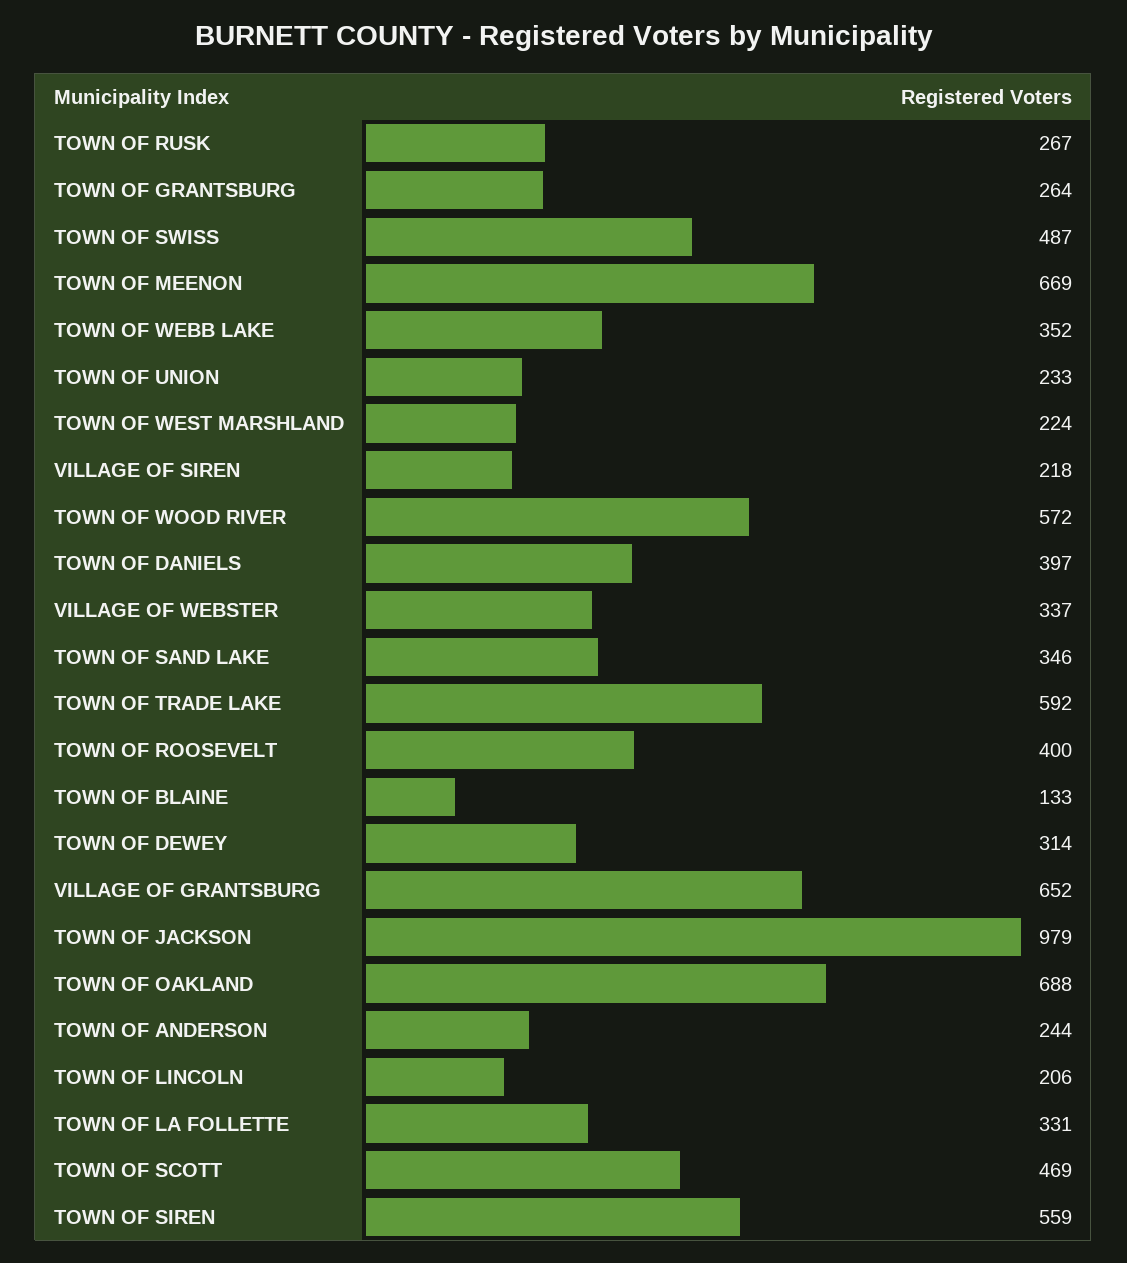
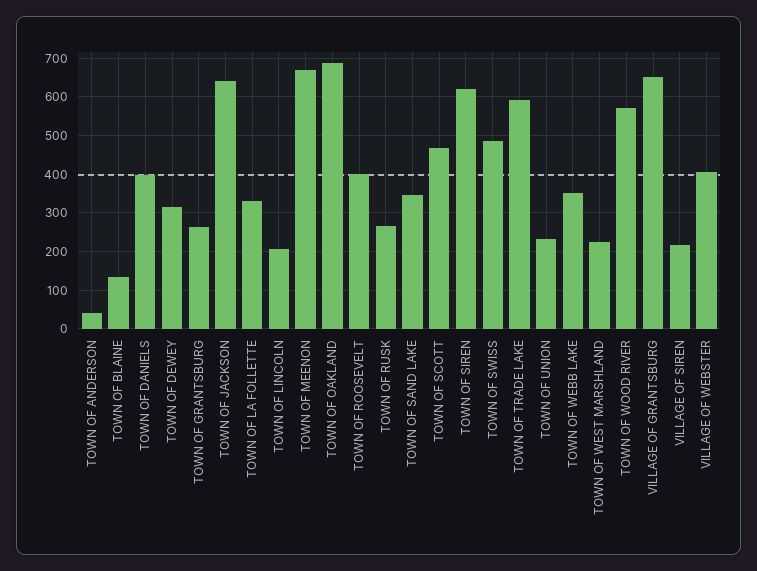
  {
    "TOWN OF RUSK": 267,
    "TOWN OF GRANTSBURG": 264,
    "TOWN OF SWISS": 487,
    "TOWN OF MEENON": 669,
    "TOWN OF WEBB LAKE": 352,
    "TOWN OF UNION": 233,
    "TOWN OF WEST MARSHLAND": 224,
    "VILLAGE OF SIREN": 218,
    "TOWN OF WOOD RIVER": 572,
    "TOWN OF DANIELS": 397,
-   "VILLAGE OF WEBSTER": 337,
+   "VILLAGE OF WEBSTER": 400,
    "TOWN OF SAND LAKE": 346,
    "TOWN OF TRADE LAKE": 592,
    "TOWN OF ROOSEVELT": 400,
    "TOWN OF BLAINE": 133,
    "TOWN OF DEWEY": 314,
    "VILLAGE OF GRANTSBURG": 652,
-   "TOWN OF JACKSON": 979,
+   "TOWN OF JACKSON": 640,
    "TOWN OF OAKLAND": 688,
-   "TOWN OF ANDERSON": 244,
+   "TOWN OF ANDERSON": 40,
    "TOWN OF LINCOLN": 206,
    "TOWN OF LA FOLLETTE": 331,
    "TOWN OF SCOTT": 469,
-   "TOWN OF SIREN": 559
+   "TOWN OF SIREN": 620
  }

